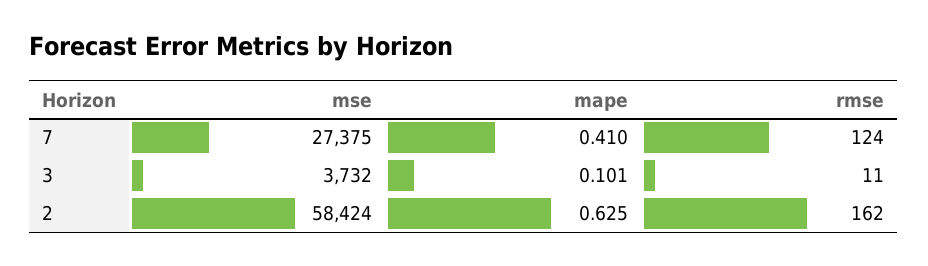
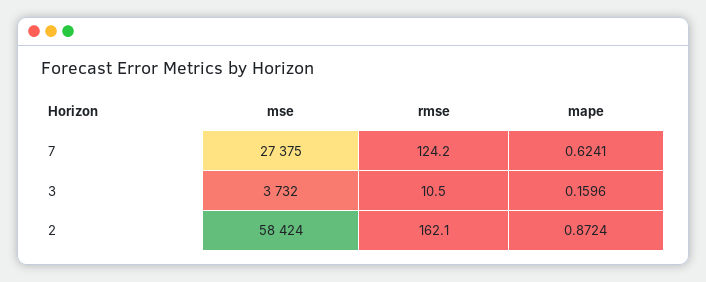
  {
    "mse": {
      "7": 27375,
      "3": 3732,
      "2": 58424
    },
    "mape": {
-     "7": 0.41,
+     "7": 0.6241,
-     "3": 0.101,
+     "3": 0.1596,
-     "2": 0.625
+     "2": 0.8724
    },
    "rmse": {
      "7": 124.2,
      "3": 10.5,
      "2": 162.1
    }
  }

